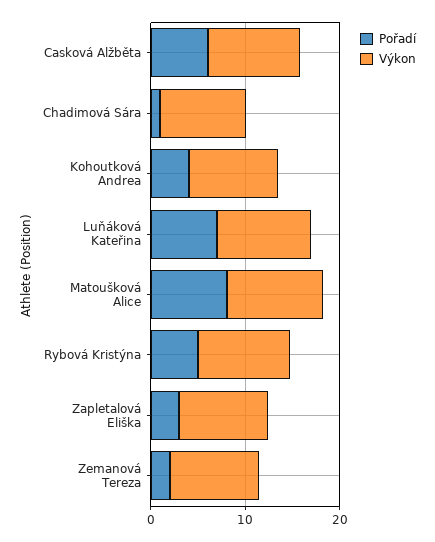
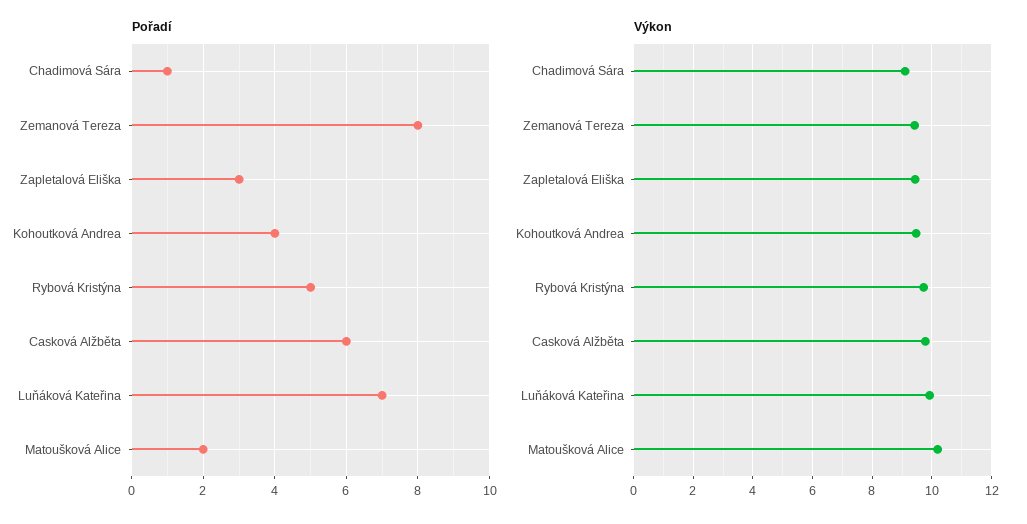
  {
    "Pořadí": {
      "Casková Alžběta": 6,
      "Chadimová Sára": 1,
      "Kohoutková Andrea": 4,
      "Luňáková Kateřina": 7,
-     "Matoušková Alice": 8,
+     "Matoušková Alice": 2,
      "Rybová Kristýna": 5,
      "Zapletalová Eliška": 3,
-     "Zemanová Tereza": 2
+     "Zemanová Tereza": 8
    },
    "Výkon": {
      "Casková Alžběta": 9.75,
      "Chadimová Sára": 9,
      "Kohoutková Andrea": 9.5,
      "Luňáková Kateřina": 10,
      "Matoušková Alice": 10.25,
      "Rybová Kristýna": 9.75,
      "Zapletalová Eliška": 9.5,
      "Zemanová Tereza": 9.5
    }
  }

